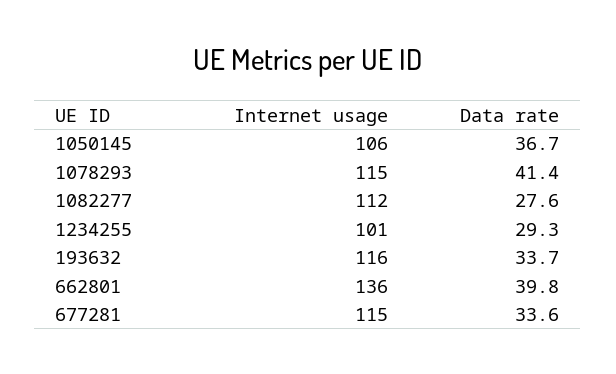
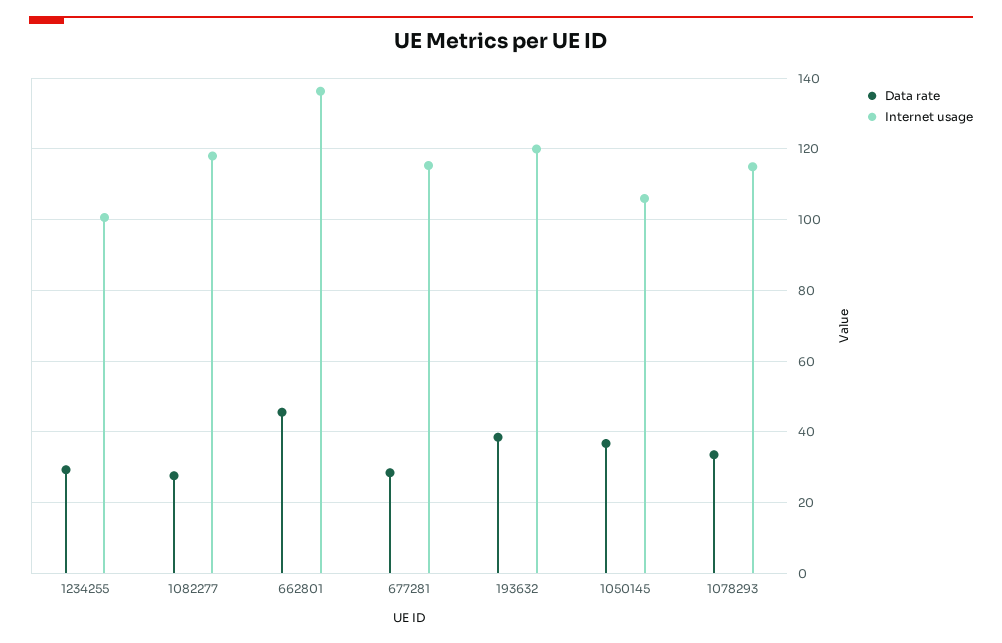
  {
    "Internet usage": {
      "1050145": 106,
      "1078293": 115,
-     "1082277": 112,
+     "1082277": 118,
      "1234255": 101,
-     "193632": 116,
+     "193632": 120,
      "662801": 136,
      "677281": 115
    },
    "Data rate": {
      "1050145": 36.7,
-     "1078293": 41.4,
+     "1078293": 34,
      "1082277": 27.6,
      "1234255": 29.3,
-     "193632": 33.7,
+     "193632": 38,
-     "662801": 39.8,
+     "662801": 46,
-     "677281": 33.6
+     "677281": 28
    }
  }

